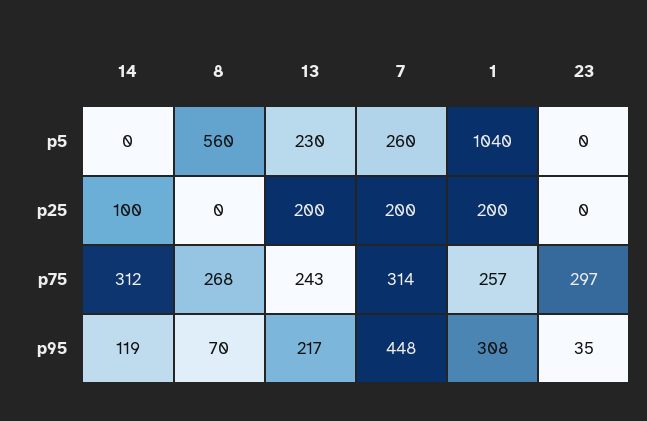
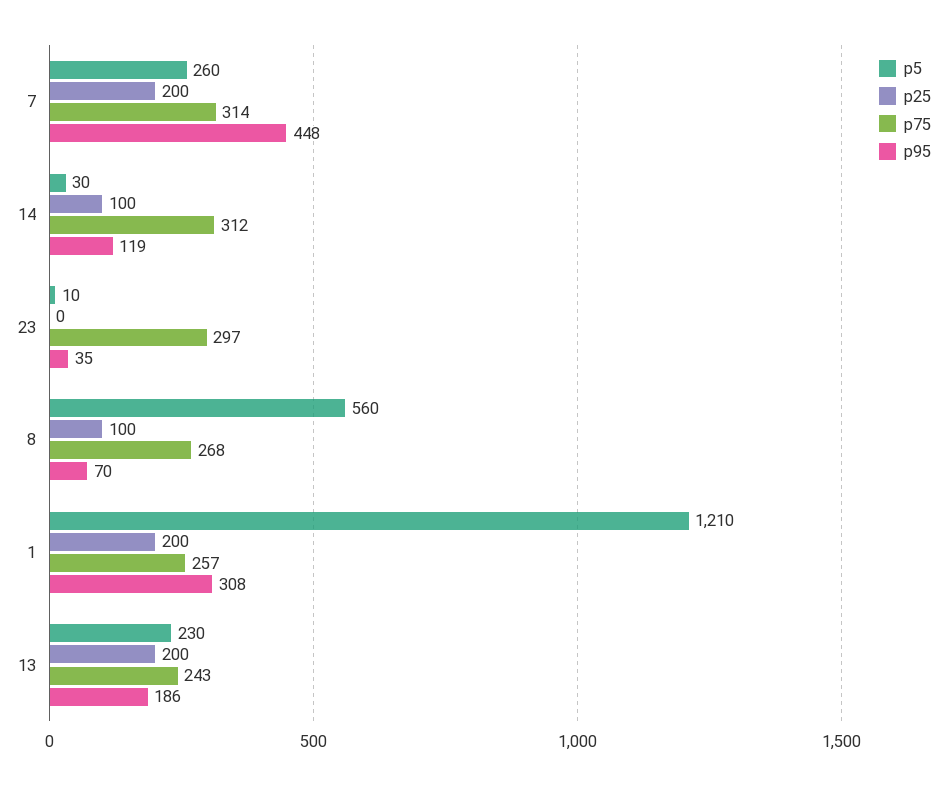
  {
    "p5": {
-     "14": 0,
+     "14": 30,
      "8": 560,
      "13": 230,
      "7": 260,
-     "1": 1040,
+     "1": 1210,
-     "23": 0
+     "23": 10
    },
    "p25": {
      "14": 100,
-     "8": 0,
+     "8": 100,
      "13": 200,
      "7": 200,
      "1": 200,
      "23": 0
    },
    "p75": {
      "14": 312,
      "8": 268,
      "13": 243,
      "7": 314,
      "1": 257,
      "23": 297
    },
    "p95": {
      "14": 119,
      "8": 70,
-     "13": 217,
+     "13": 186,
      "7": 448,
      "1": 308,
      "23": 35
    }
  }

